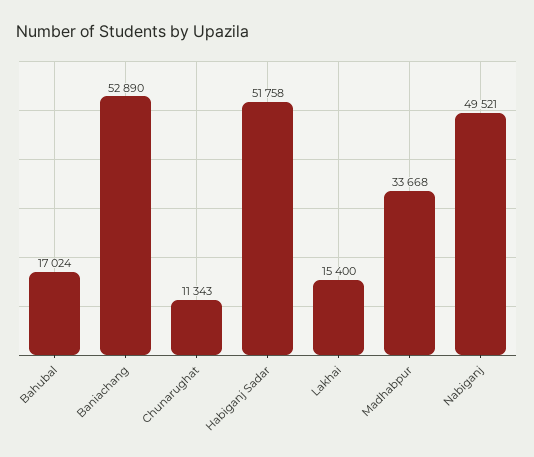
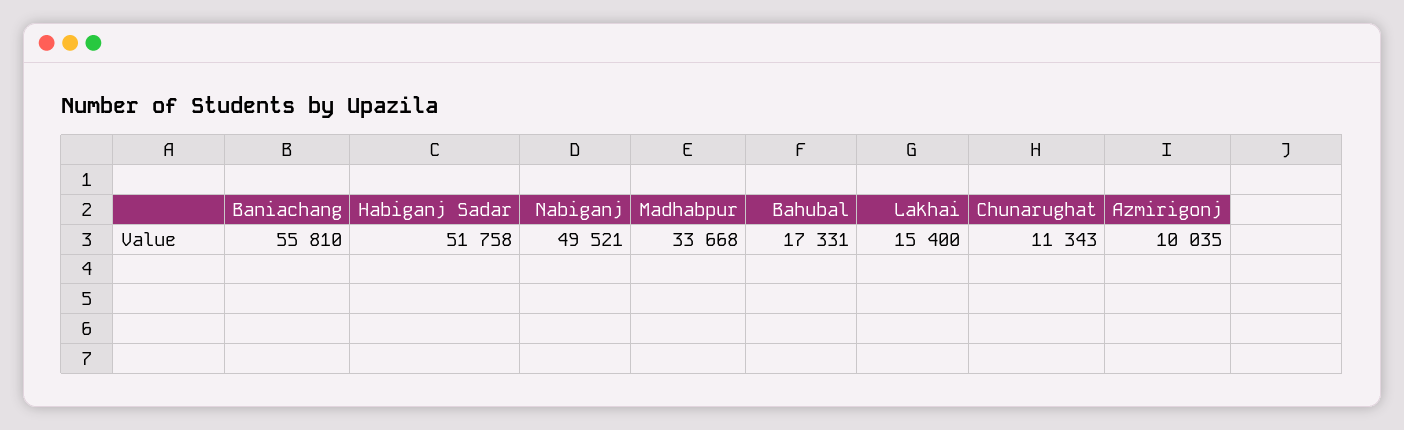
  {
-   "Bahubal": 17024,
+   "Bahubal": 17331,
-   "Baniachang": 52890,
+   "Baniachang": 55810,
    "Chunarughat": 11343,
    "Habiganj Sadar": 51758,
    "Lakhai": 15400,
    "Madhabpur": 33668,
-   "Nabiganj": 49521
+   "Nabiganj": 49521,
+   "Azmirigonj": 10035
  }

